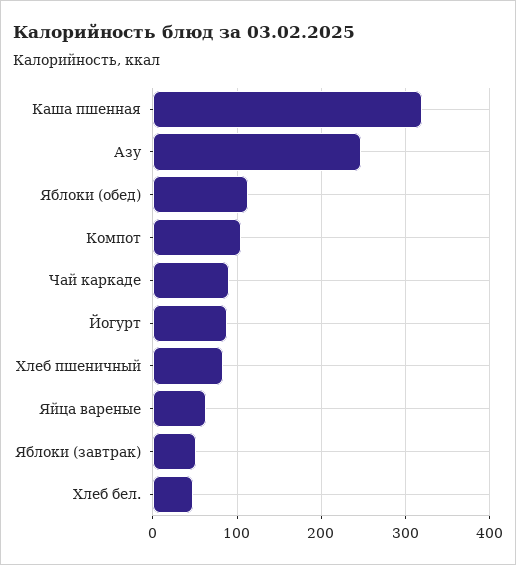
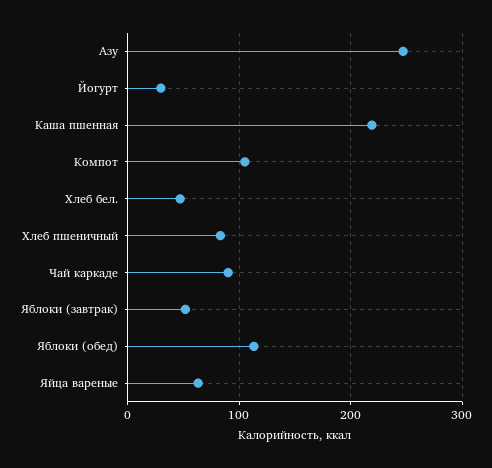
  {
-   "Каша пшенная": 320,
+   "Каша пшенная": 220,
    "Азу": 250,
    "Яблоки (обед)": 110,
    "Компот": 110,
    "Чай каркаде": 90,
-   "Йогурт": 90,
+   "Йогурт": 30,
    "Хлеб пшеничный": 80,
    "Яйца вареные": 60,
    "Яблоки (завтрак)": 50,
    "Хлеб бел.": 50
  }

